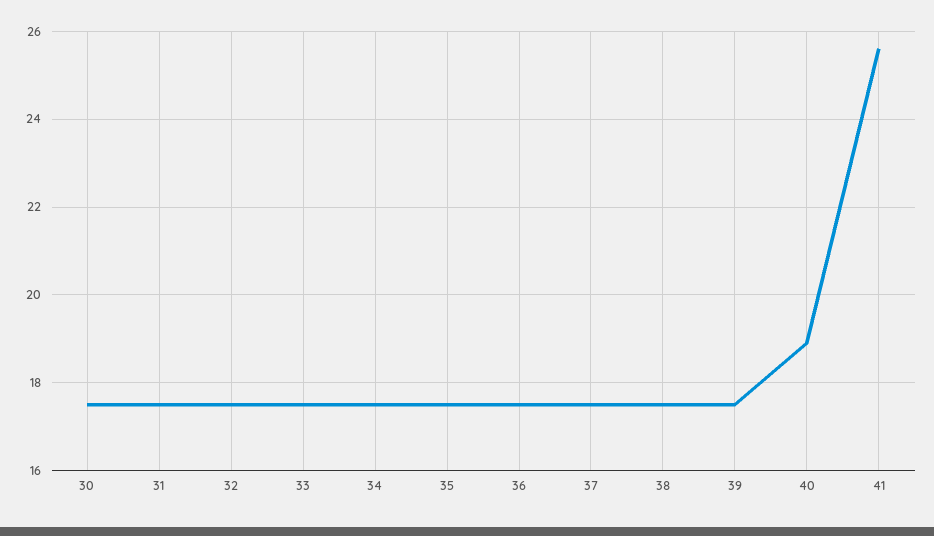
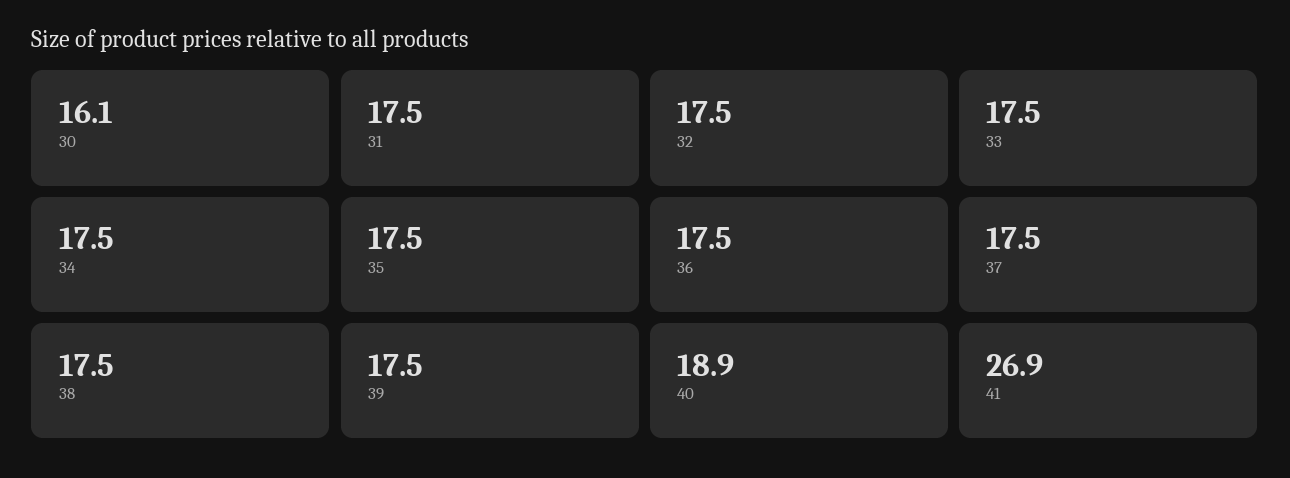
  {
-   "30": 17.5,
+   "30": 16.1,
    "31": 17.5,
    "32": 17.5,
    "33": 17.5,
    "34": 17.5,
    "35": 17.5,
    "36": 17.5,
    "37": 17.5,
    "38": 17.5,
    "39": 17.5,
    "40": 18.9,
-   "41": 25.5
+   "41": 26.9
  }

